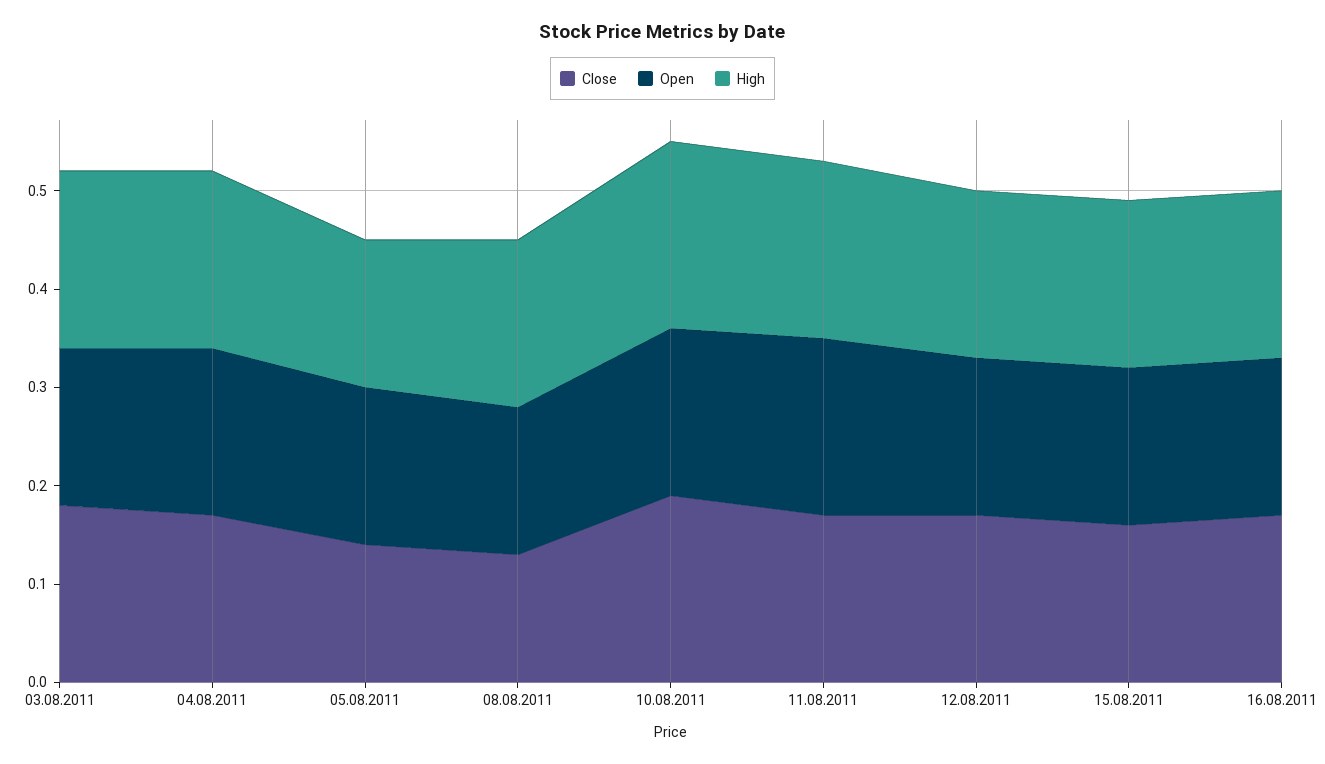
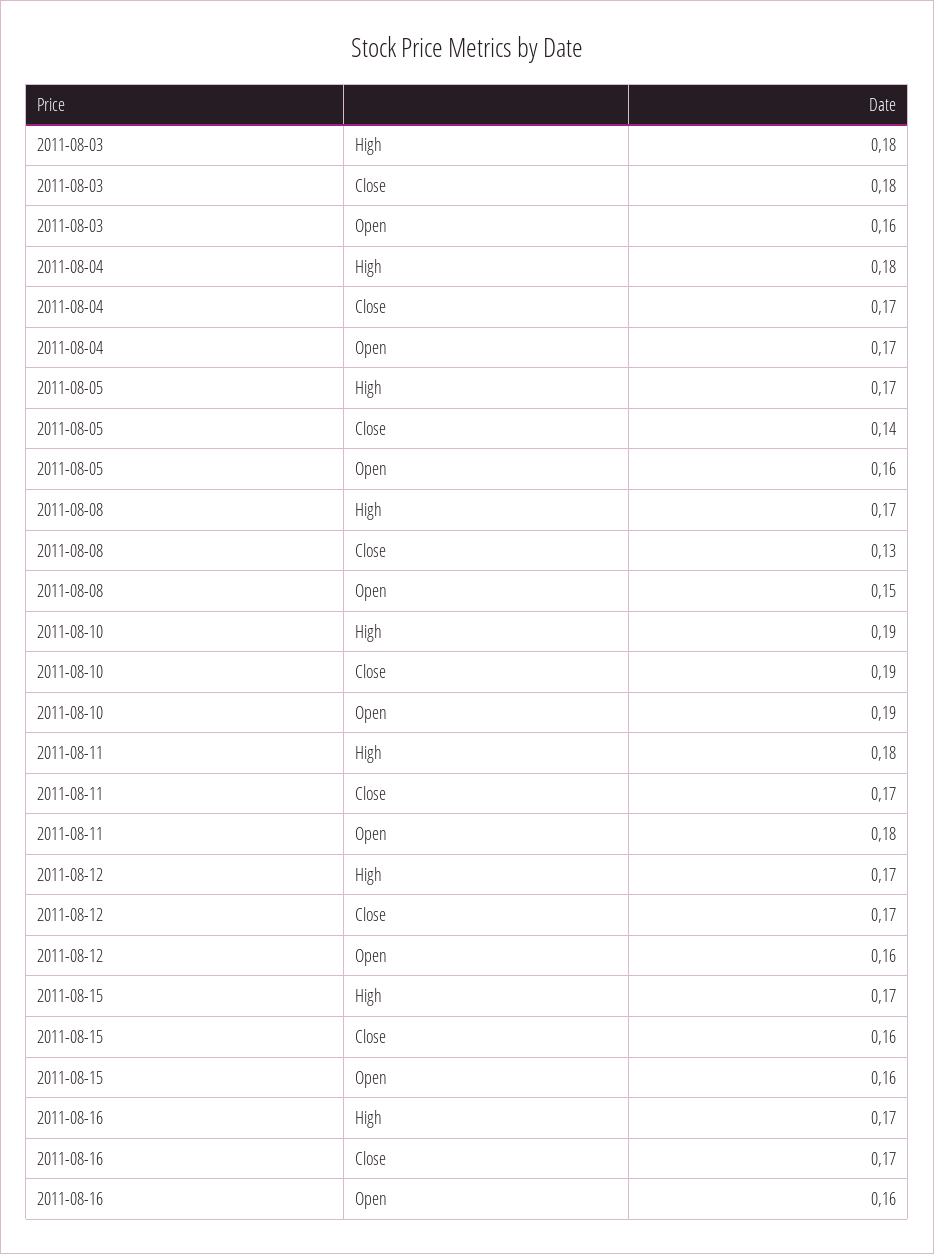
  {
    "Close": {
      "03.08.2011": 0.18,
      "04.08.2011": 0.17,
      "05.08.2011": 0.14,
      "08.08.2011": 0.13,
      "10.08.2011": 0.19,
      "11.08.2011": 0.17,
      "12.08.2011": 0.17,
      "15.08.2011": 0.16,
      "16.08.2011": 0.17
    },
    "Open": {
      "03.08.2011": 0.16,
      "04.08.2011": 0.17,
      "05.08.2011": 0.16,
      "08.08.2011": 0.15,
-     "10.08.2011": 0.17,
+     "10.08.2011": 0.19,
      "11.08.2011": 0.18,
      "12.08.2011": 0.16,
      "15.08.2011": 0.16,
      "16.08.2011": 0.16
    },
    "High": {
      "03.08.2011": 0.18,
      "04.08.2011": 0.18,
-     "05.08.2011": 0.15,
+     "05.08.2011": 0.17,
      "08.08.2011": 0.17,
      "10.08.2011": 0.19,
      "11.08.2011": 0.18,
      "12.08.2011": 0.17,
      "15.08.2011": 0.17,
      "16.08.2011": 0.17
    }
  }

